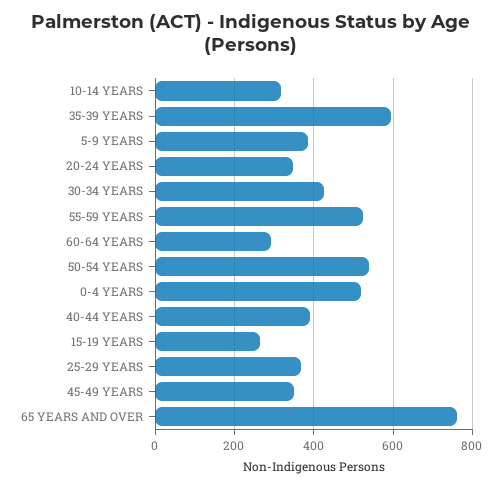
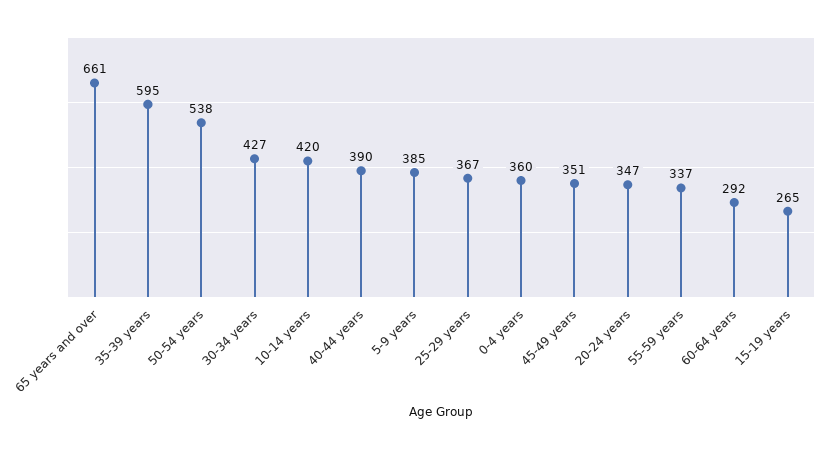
  {
-   "10-14 YEARS": 320,
+   "10-14 YEARS": 420,
    "35-39 YEARS": 595,
    "5-9 YEARS": 385,
    "20-24 YEARS": 347,
    "30-34 YEARS": 427,
-   "55-59 YEARS": 520,
+   "55-59 YEARS": 337,
    "60-64 YEARS": 292,
    "50-54 YEARS": 538,
-   "0-4 YEARS": 520,
+   "0-4 YEARS": 360,
    "40-44 YEARS": 390,
    "15-19 YEARS": 265,
    "25-29 YEARS": 367,
    "45-49 YEARS": 351,
-   "65 YEARS AND OVER": 760
+   "65 YEARS AND OVER": 661
  }

